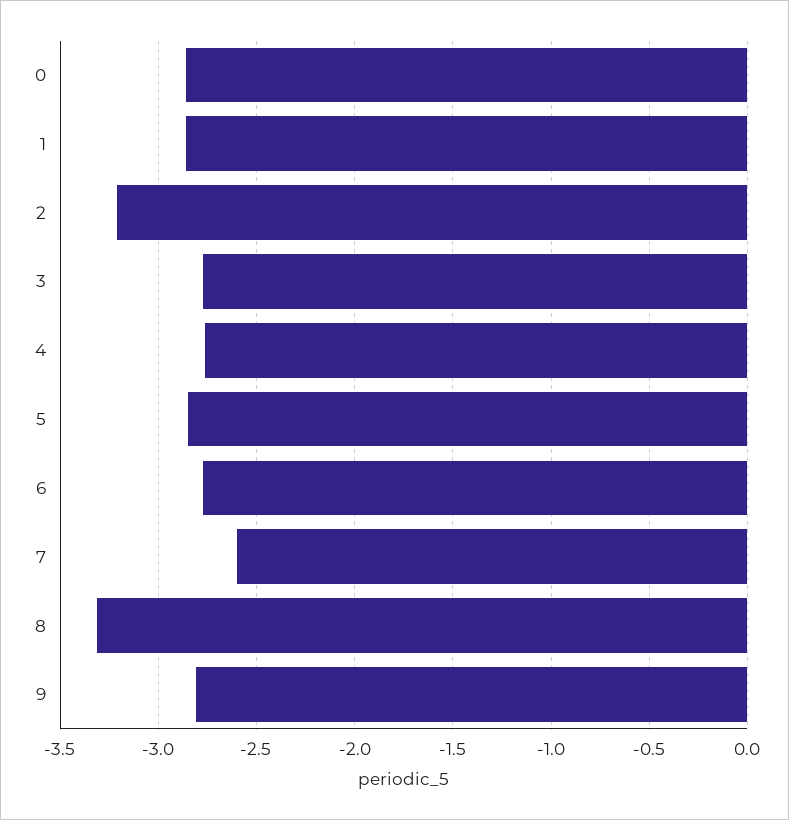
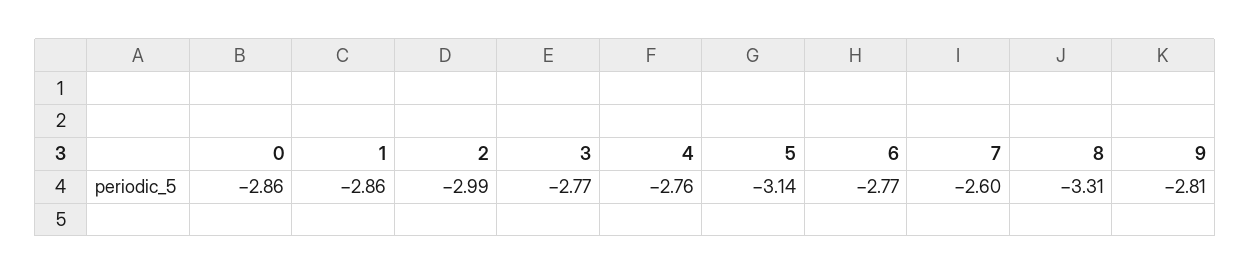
  {
    "0": -2.86,
    "1": -2.86,
-   "2": -3.2,
+   "2": -2.99,
    "3": -2.77,
    "4": -2.76,
-   "5": -2.85,
+   "5": -3.14,
    "6": -2.77,
    "7": -2.6,
    "8": -3.31,
    "9": -2.81
  }

